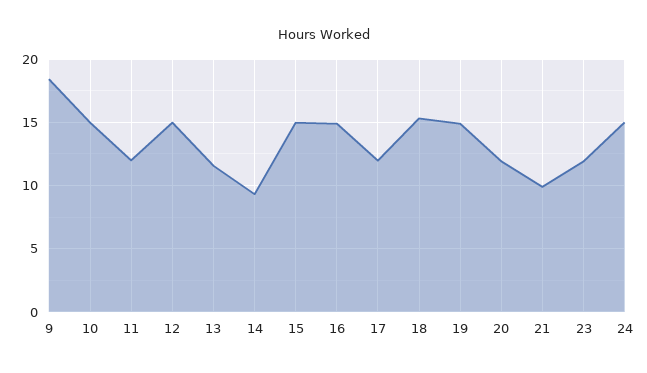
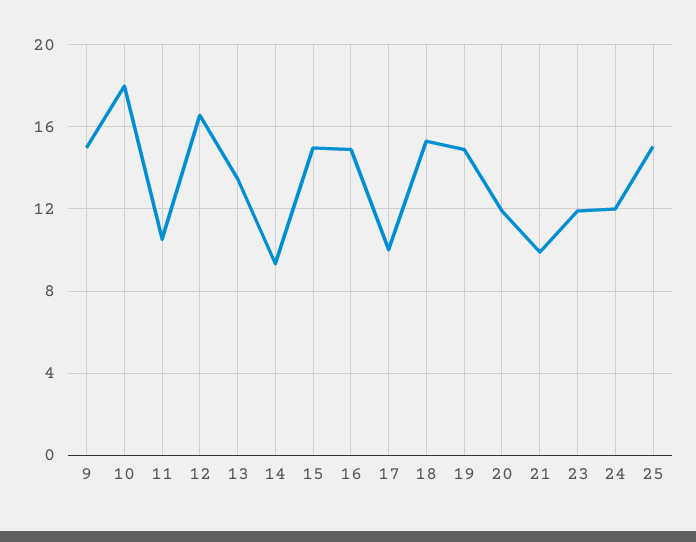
  {
-   "9": 18.5,
+   "9": 15,
-   "10": 15,
+   "10": 18,
-   "11": 12,
+   "11": 10.5,
-   "12": 15,
+   "12": 16.5,
-   "13": 11.5,
+   "13": 13.5,
    "14": 9.5,
    "15": 15,
    "16": 15,
-   "17": 12,
+   "17": 10,
    "18": 15.5,
    "19": 15,
    "20": 12,
    "21": 10,
    "23": 12,
-   "24": 15
+   "24": 12,
+   "25": 15
  }

